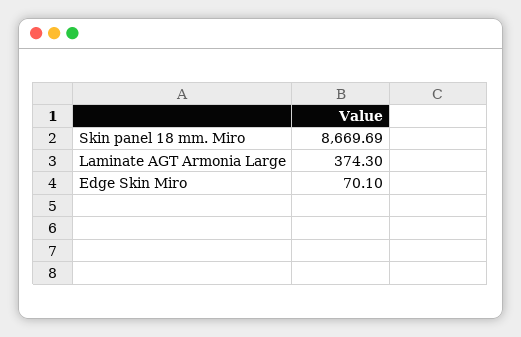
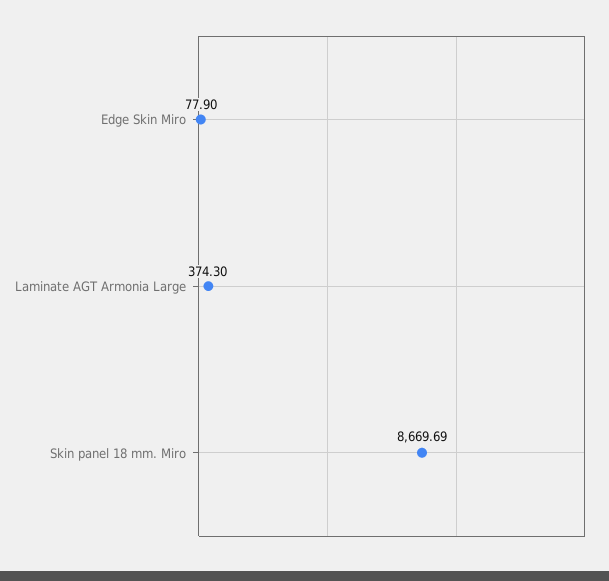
  {
    "Skin panel 18 mm. Miro": 8669.69,
    "Laminate AGT Armonia Large": 374.3,
-   "Edge Skin Miro": 70.1
+   "Edge Skin Miro": 77.9
  }

